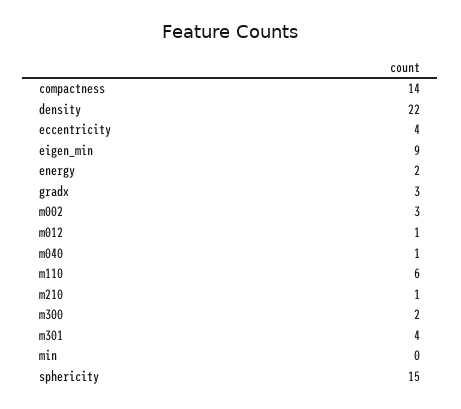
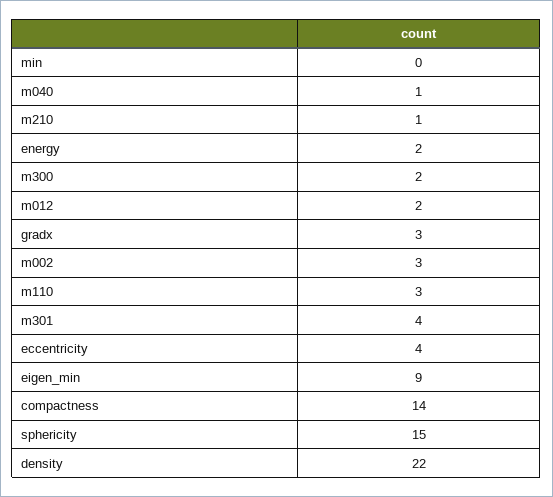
  {
    "compactness": 14,
    "density": 22,
    "eccentricity": 4,
    "eigen_min": 9,
    "energy": 2,
    "gradx": 3,
    "m002": 3,
-   "m012": 1,
+   "m012": 2,
    "m040": 1,
-   "m110": 6,
+   "m110": 3,
    "m210": 1,
    "m300": 2,
    "m301": 4,
    "min": 0,
    "sphericity": 15
  }

